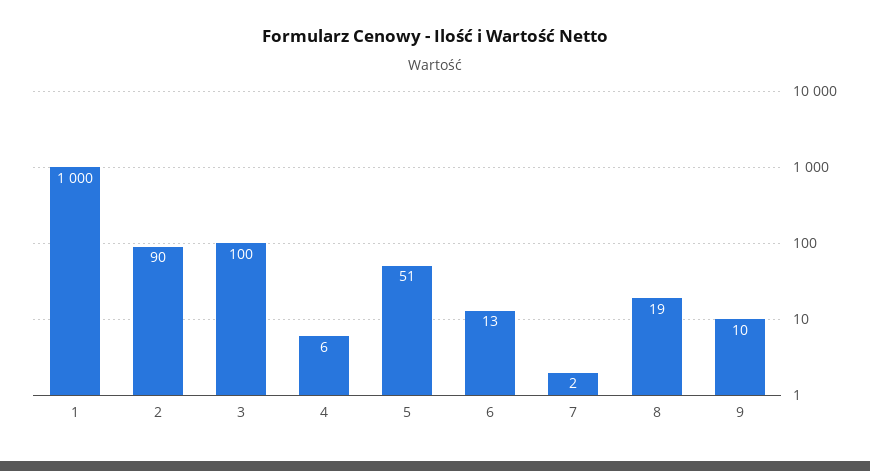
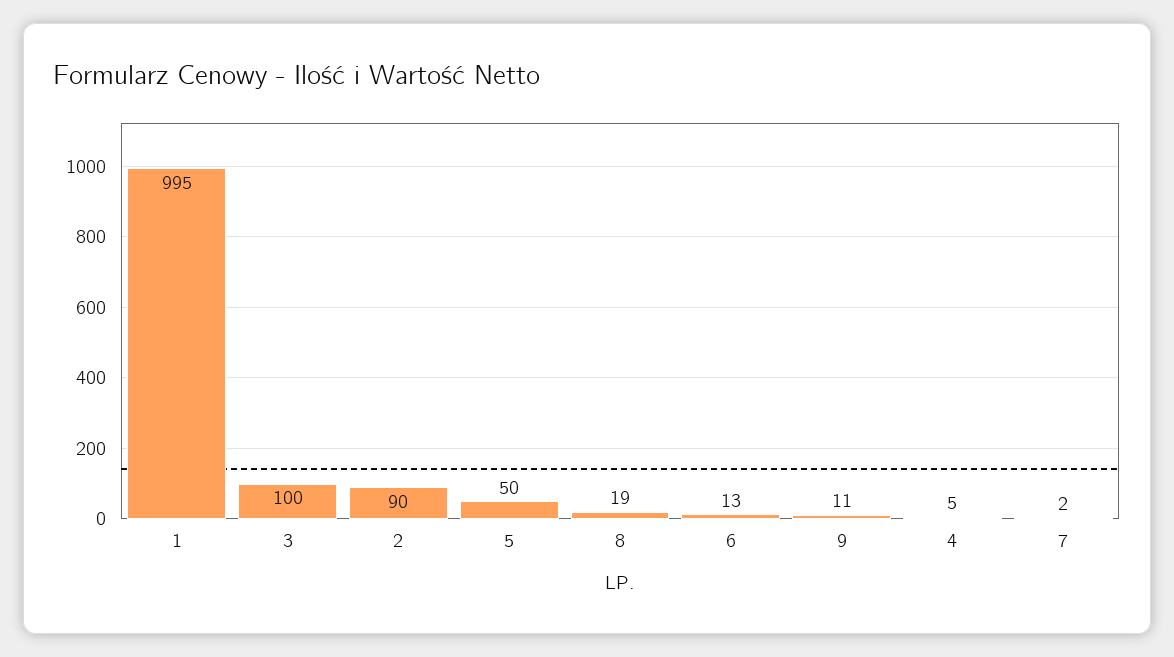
  {
-   "1": 1000,
+   "1": 995,
    "2": 90,
    "3": 100,
-   "4": 6,
+   "4": 5,
-   "5": 51,
+   "5": 50,
    "6": 13,
    "7": 2,
    "8": 19,
-   "9": 10
+   "9": 11
  }

